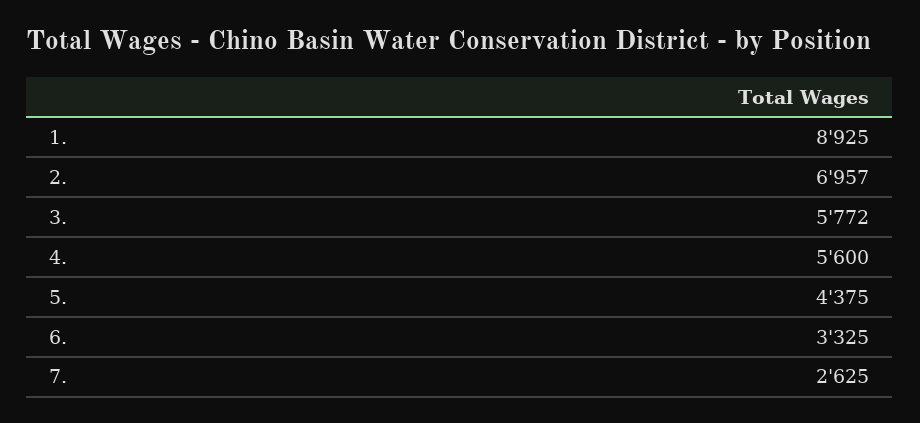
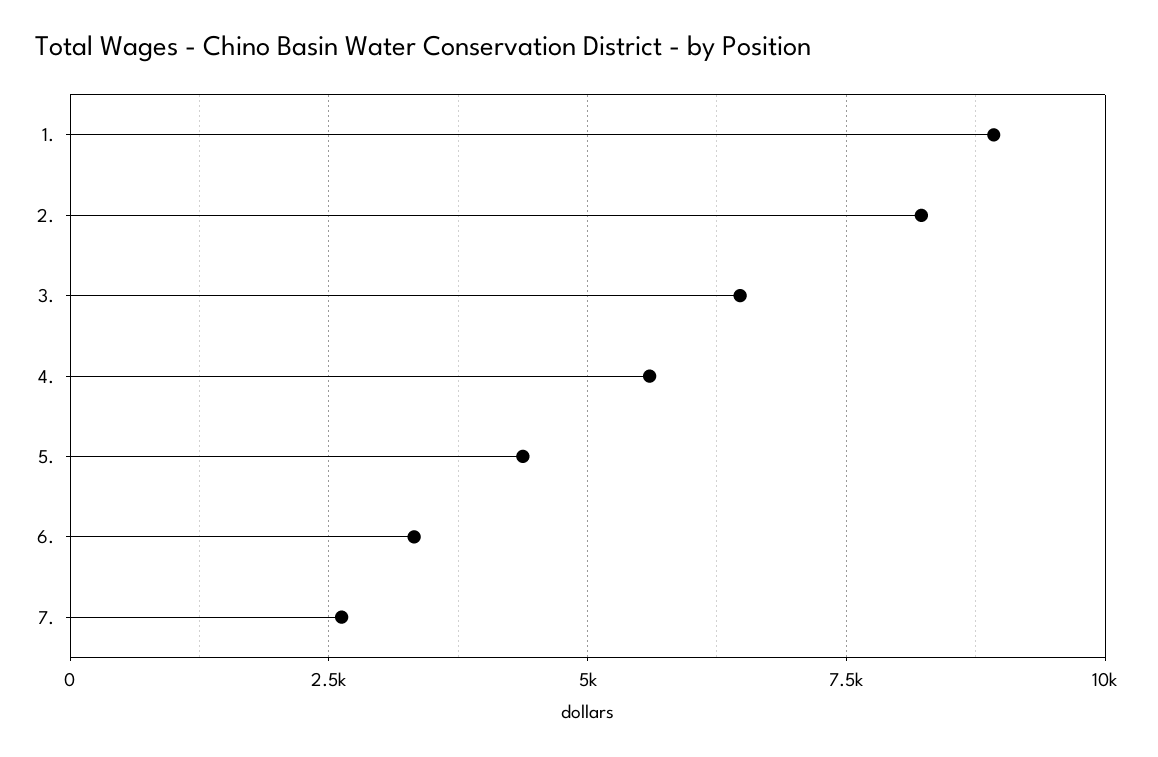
  {
    "1.": 8925,
-   "2.": 6957,
+   "2.": 8250,
-   "3.": 5772,
+   "3.": 6500,
    "4.": 5600,
    "5.": 4375,
    "6.": 3325,
    "7.": 2625
  }

